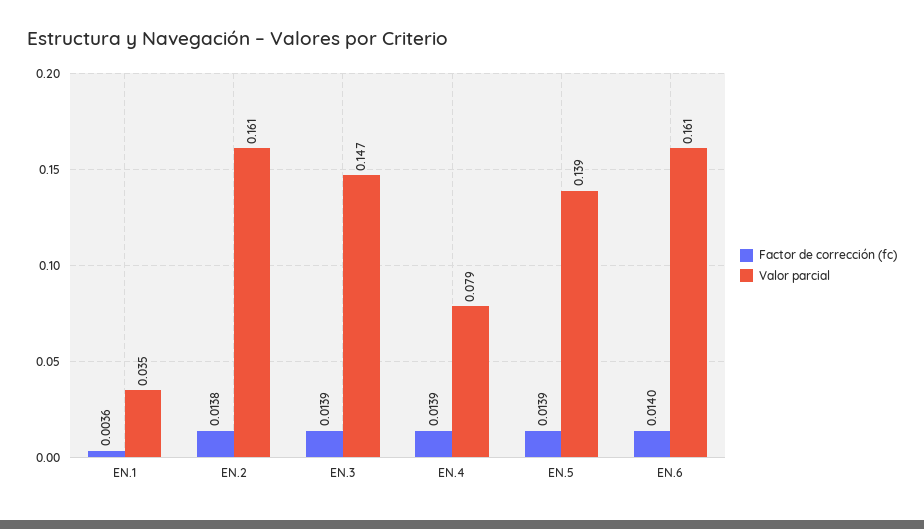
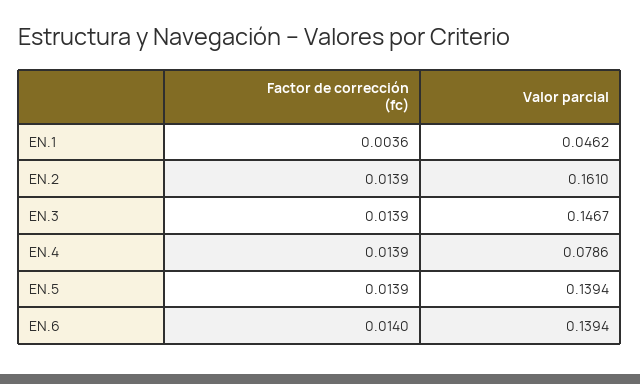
  {
    "Factor de corrección (fc)": {
      "EN.1": 0.0036,
-     "EN.2": 0.0138,
+     "EN.2": 0.0139,
      "EN.3": 0.0139,
      "EN.4": 0.0139,
      "EN.5": 0.0139,
      "EN.6": 0.014
    },
    "Valor parcial": {
-     "EN.1": 0.035,
+     "EN.1": 0.0462,
      "EN.2": 0.161,
      "EN.3": 0.1467,
      "EN.4": 0.0786,
      "EN.5": 0.1394,
-     "EN.6": 0.161
+     "EN.6": 0.1394
    }
  }

